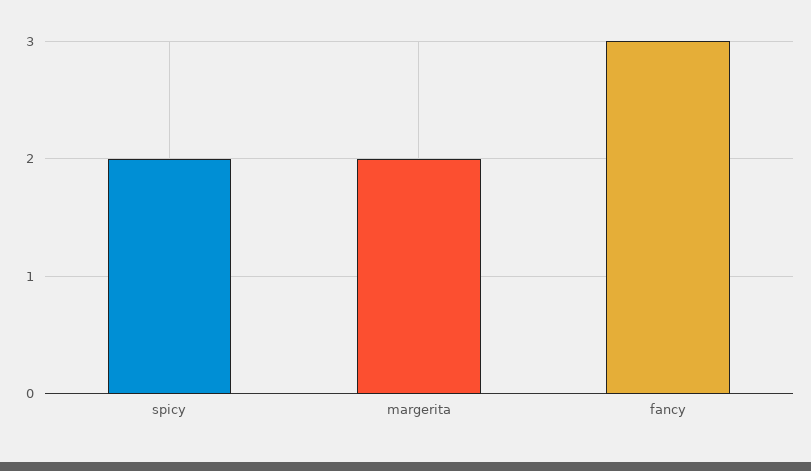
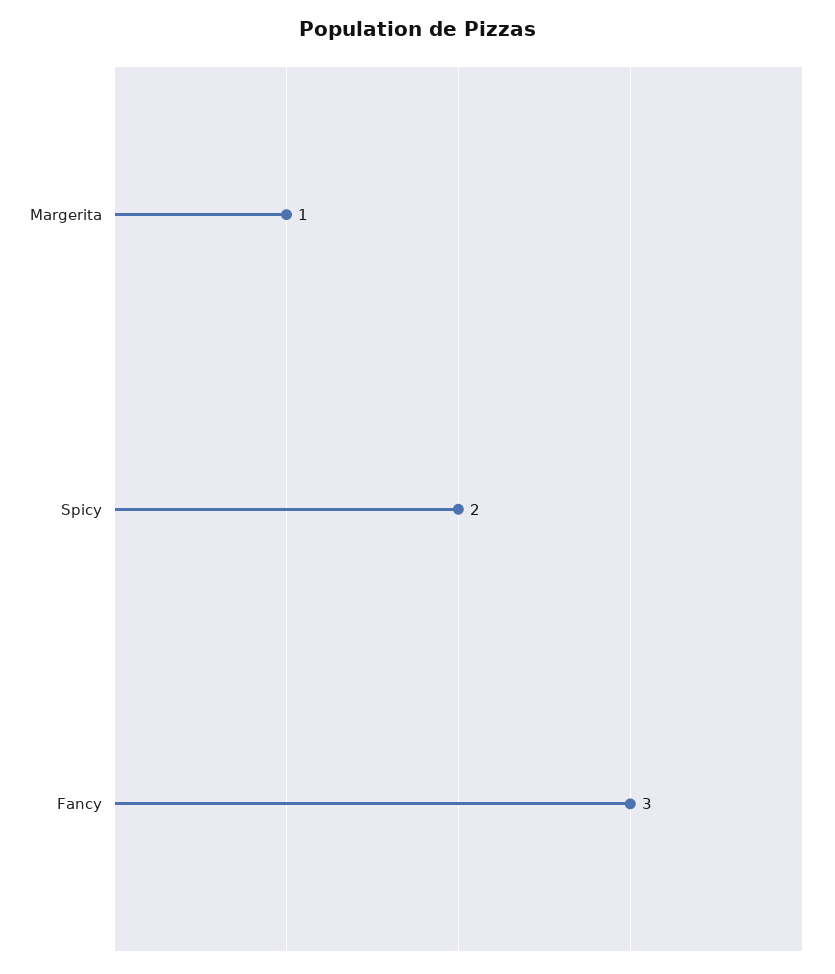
  {
    "spicy": 2,
-   "margerita": 2,
+   "margerita": 1,
    "fancy": 3
  }

